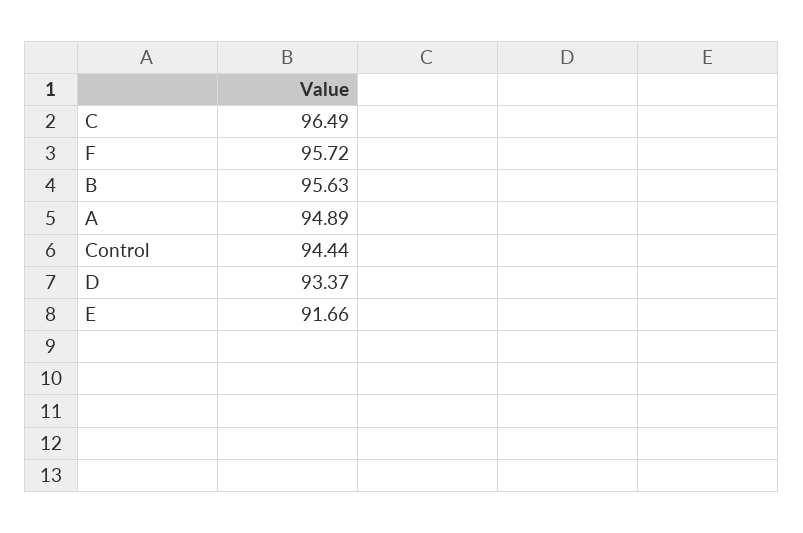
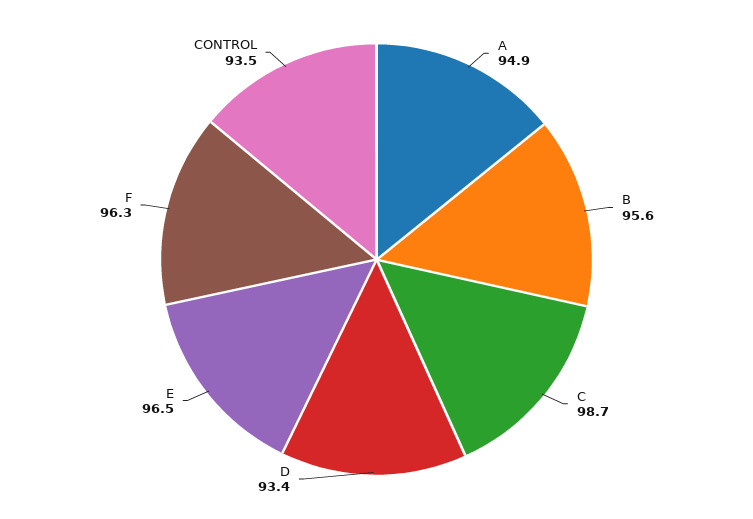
  {
-   "C": 96.49,
+   "C": 98.7,
-   "F": 95.72,
+   "F": 96.3,
    "B": 95.63,
    "A": 94.89,
-   "Control": 94.44,
+   "Control": 93.5,
    "D": 93.37,
-   "E": 91.66
+   "E": 96.5
  }

